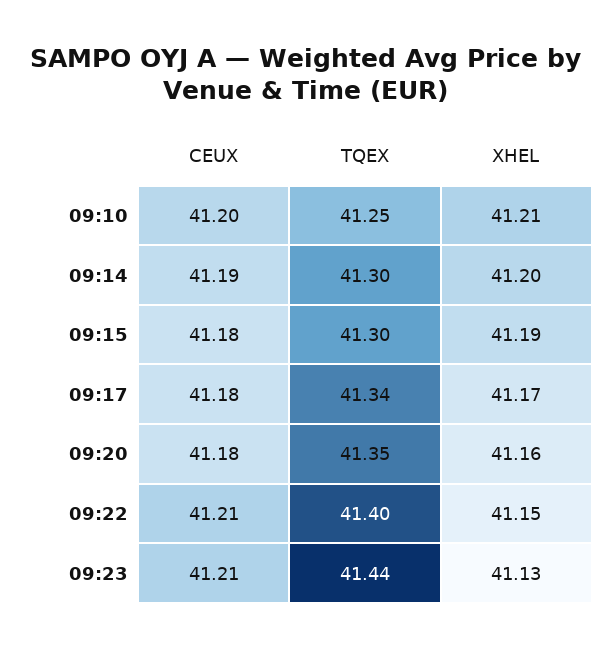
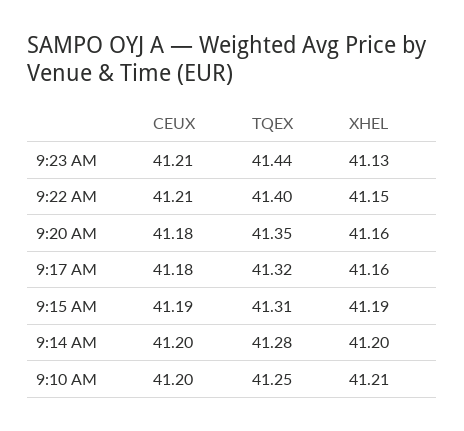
  {
    "CEUX": {
      "09:10": 41.2,
-     "09:14": 41.19,
+     "09:14": 41.2,
-     "09:15": 41.18,
+     "09:15": 41.19,
      "09:17": 41.18,
      "09:20": 41.18,
      "09:22": 41.21,
      "09:23": 41.21
    },
    "TQEX": {
      "09:10": 41.25,
-     "09:14": 41.3,
+     "09:14": 41.28,
-     "09:15": 41.3,
+     "09:15": 41.31,
-     "09:17": 41.34,
+     "09:17": 41.32,
      "09:20": 41.35,
      "09:22": 41.4,
      "09:23": 41.44
    },
    "XHEL": {
      "09:10": 41.21,
      "09:14": 41.2,
      "09:15": 41.19,
-     "09:17": 41.17,
+     "09:17": 41.16,
      "09:20": 41.16,
      "09:22": 41.15,
      "09:23": 41.13
    }
  }

